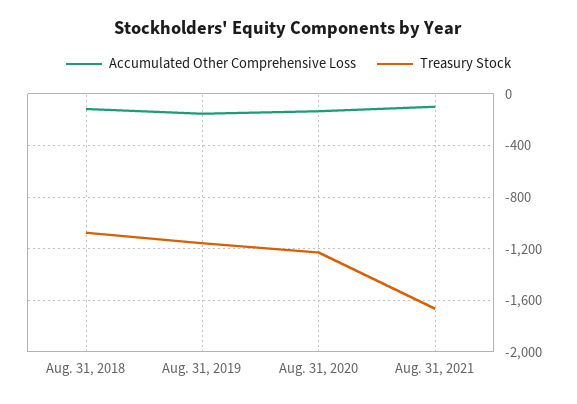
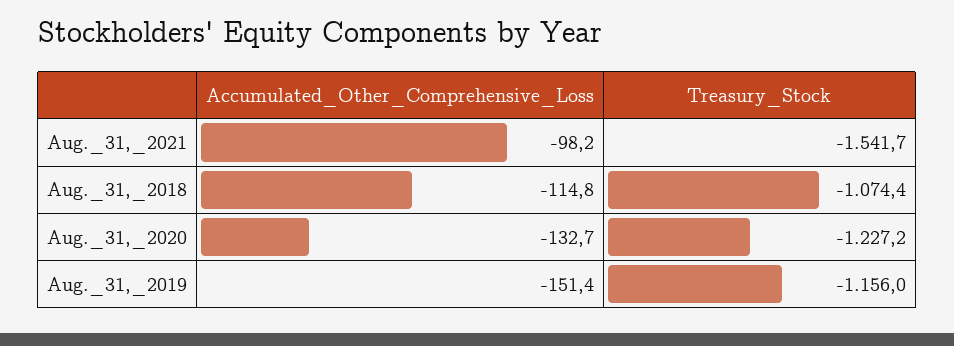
  {
    "Accumulated Other Comprehensive Loss": {
      "Aug. 31, 2018": -114.8,
      "Aug. 31, 2019": -151.4,
      "Aug. 31, 2020": -132.7,
      "Aug. 31, 2021": -98.2
    },
    "Treasury Stock": {
      "Aug. 31, 2018": -1074.4,
      "Aug. 31, 2019": -1156,
      "Aug. 31, 2020": -1227.2,
-     "Aug. 31, 2021": -1650
+     "Aug. 31, 2021": -1541.7
    }
  }

